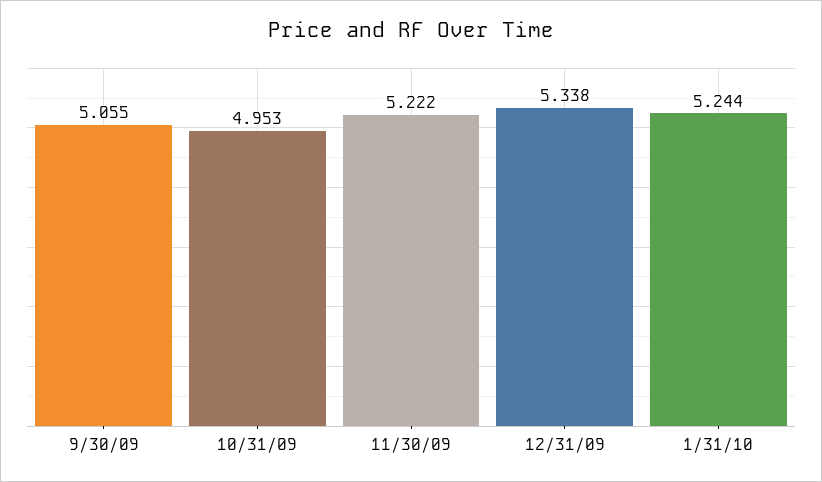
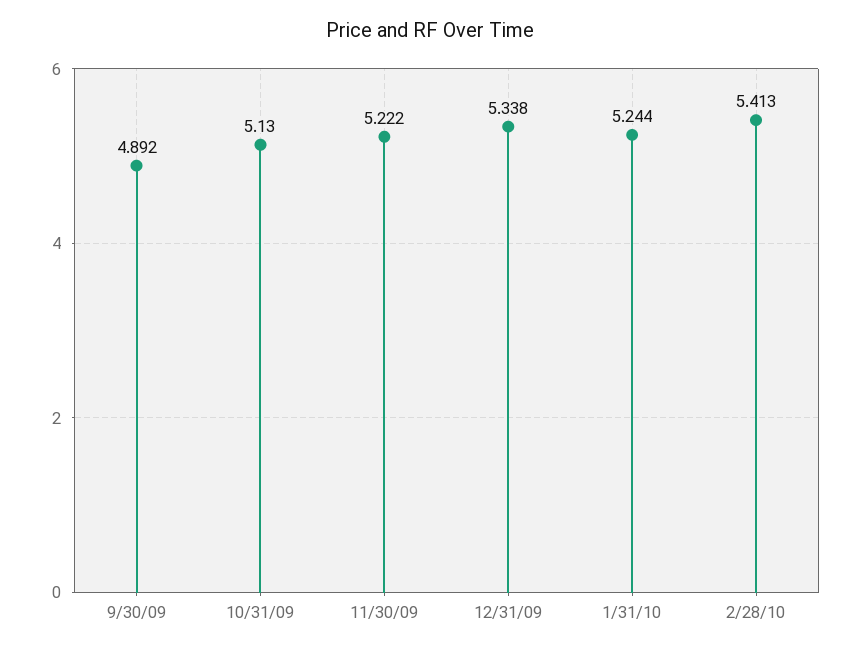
  {
-   "9/30/09": 5.055,
+   "9/30/09": 4.892,
-   "10/31/09": 4.953,
+   "10/31/09": 5.13,
    "11/30/09": 5.222,
    "12/31/09": 5.338,
-   "1/31/10": 5.244
+   "1/31/10": 5.244,
+   "2/28/10": 5.413
  }

